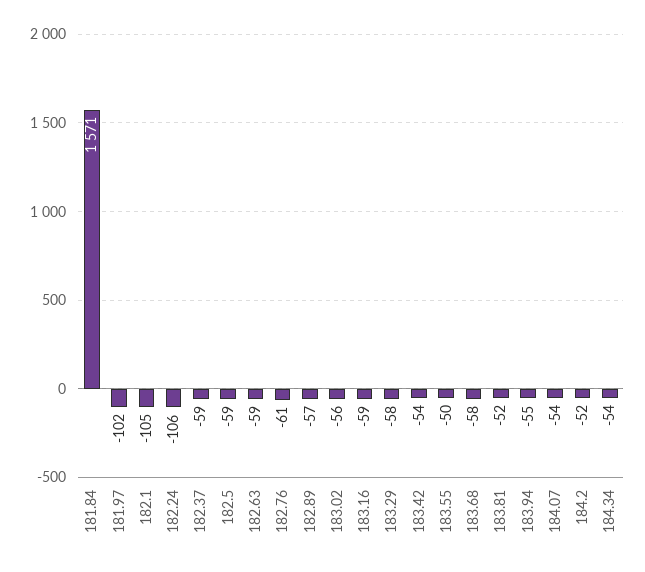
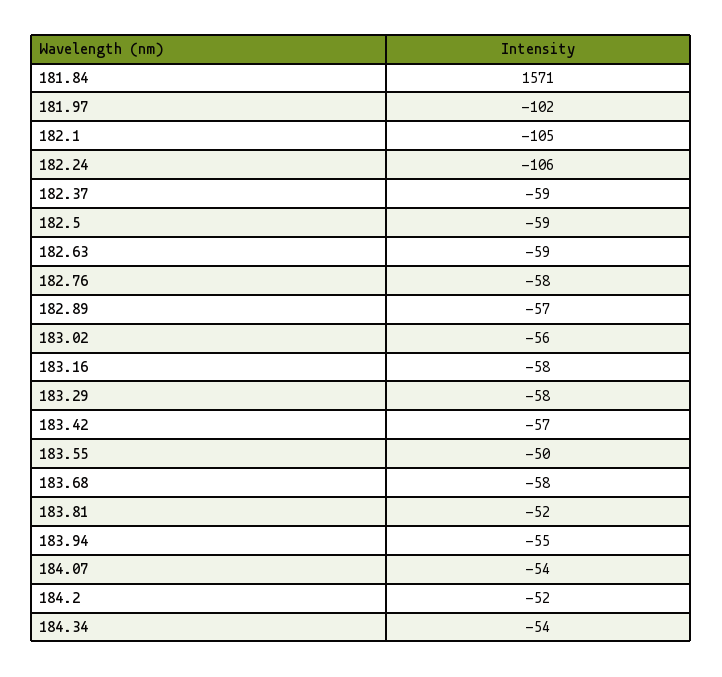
  {
    "181.84": 1571,
    "181.97": -102,
    "182.1": -105,
    "182.24": -106,
    "182.37": -59,
    "182.5": -59,
    "182.63": -59,
-   "182.76": -61,
+   "182.76": -58,
    "182.89": -57,
    "183.02": -56,
-   "183.16": -59,
+   "183.16": -58,
    "183.29": -58,
-   "183.42": -54,
+   "183.42": -57,
    "183.55": -50,
    "183.68": -58,
    "183.81": -52,
    "183.94": -55,
    "184.07": -54,
    "184.2": -52,
    "184.34": -54
  }

